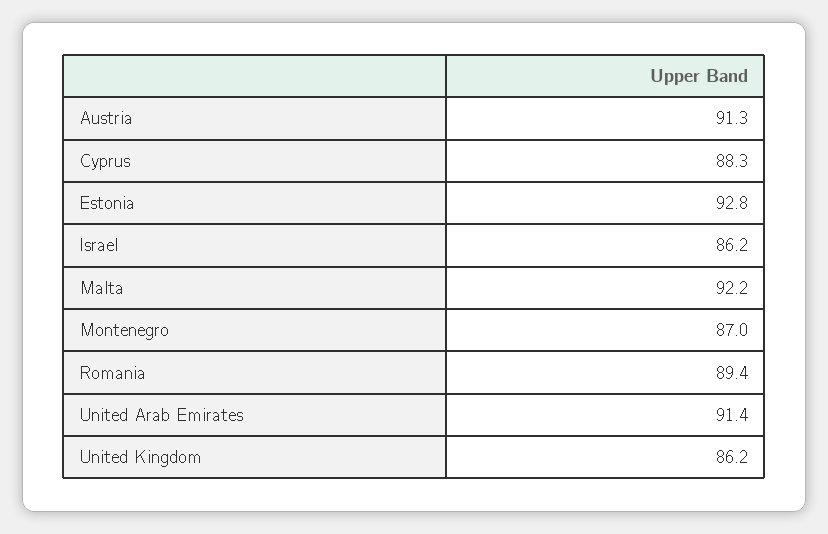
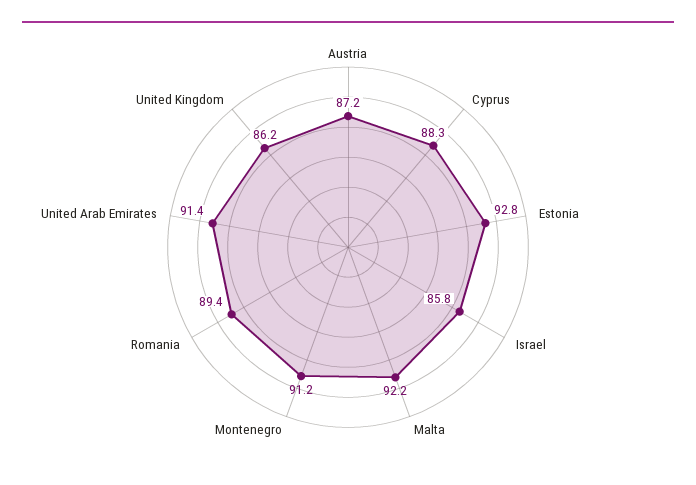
  {
-   "Austria": 91.3,
+   "Austria": 87.2,
    "Cyprus": 88.3,
    "Estonia": 92.8,
-   "Israel": 86.2,
+   "Israel": 85.8,
    "Malta": 92.2,
-   "Montenegro": 87,
+   "Montenegro": 91.2,
    "Romania": 89.4,
    "United Arab Emirates": 91.4,
    "United Kingdom": 86.2
  }

